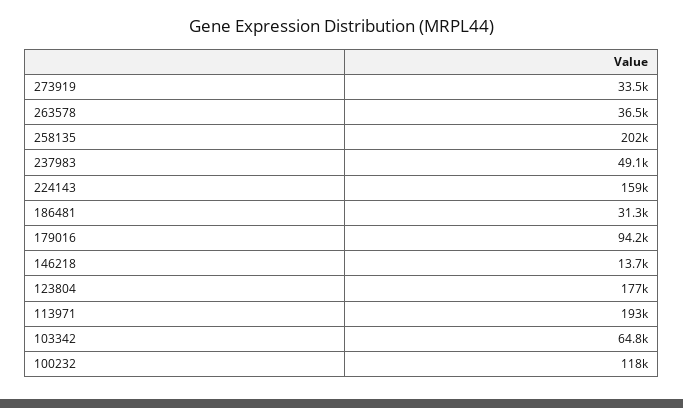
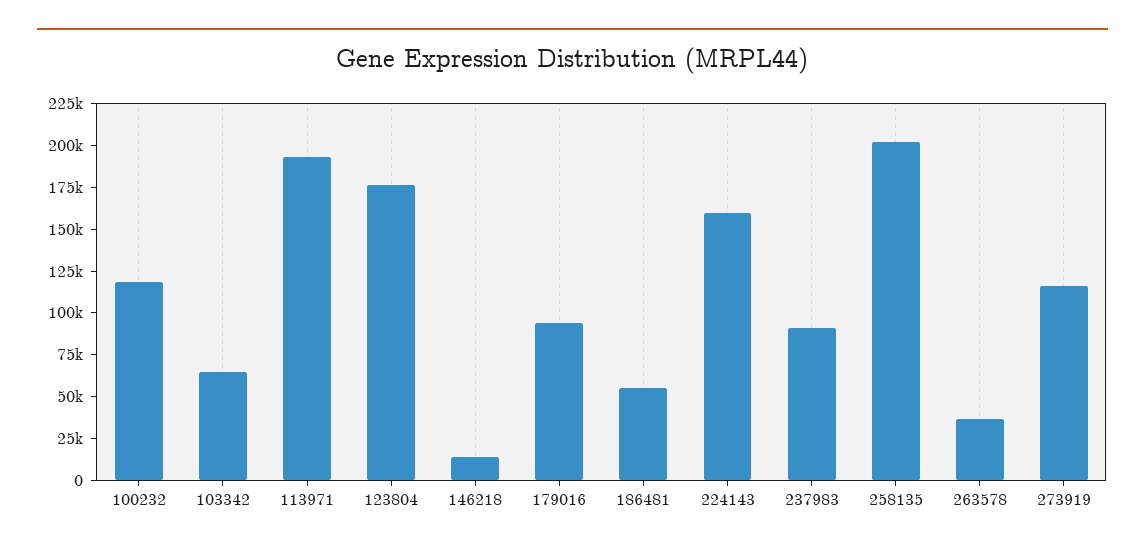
  {
-   "273919": 33500,
+   "273919": 115000,
    "263578": 36500,
    "258135": 202000,
-   "237983": 49100,
+   "237983": 90000,
    "224143": 159000,
-   "186481": 31300,
+   "186481": 55000,
    "179016": 94200,
    "146218": 13700,
    "123804": 177000,
    "113971": 193000,
    "103342": 64800,
    "100232": 118000
  }

